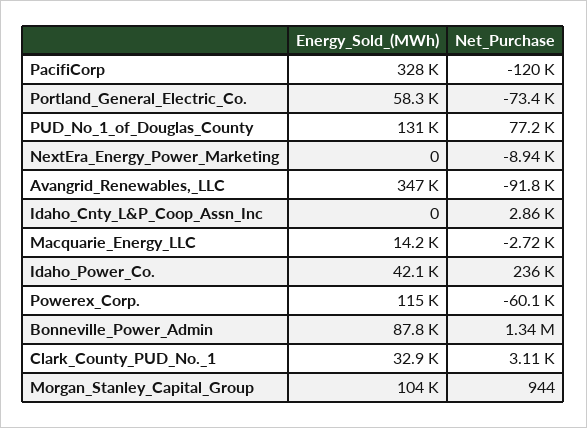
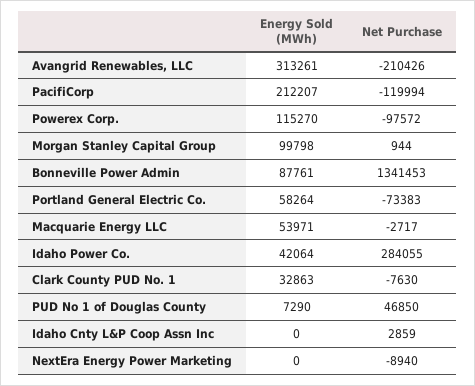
  {
    "Energy_Sold_(MWh)": {
-     "PacifiCorp": 328000,
+     "PacifiCorp": 212207,
      "Portland_General_Electric_Co.": 58264,
-     "PUD_No_1_of_Douglas_County": 131000,
+     "PUD_No_1_of_Douglas_County": 7290,
      "NextEra_Energy_Power_Marketing": 0,
-     "Avangrid_Renewables,_LLC": 347000,
+     "Avangrid_Renewables,_LLC": 313261,
      "Idaho_Cnty_L&P_Coop_Assn_Inc": 0,
-     "Macquarie_Energy_LLC": 14200,
+     "Macquarie_Energy_LLC": 53971,
      "Idaho_Power_Co.": 42064,
      "Powerex_Corp.": 115270,
      "Bonneville_Power_Admin": 87761,
      "Clark_County_PUD_No._1": 32863,
-     "Morgan_Stanley_Capital_Group": 104000
+     "Morgan_Stanley_Capital_Group": 99798
    },
    "Net_Purchase": {
      "PacifiCorp": -119994,
      "Portland_General_Electric_Co.": -73383,
-     "PUD_No_1_of_Douglas_County": 77200,
+     "PUD_No_1_of_Douglas_County": 46850,
      "NextEra_Energy_Power_Marketing": -8940,
-     "Avangrid_Renewables,_LLC": -91800,
+     "Avangrid_Renewables,_LLC": -210426,
      "Idaho_Cnty_L&P_Coop_Assn_Inc": 2859,
      "Macquarie_Energy_LLC": -2717,
-     "Idaho_Power_Co.": 236000,
+     "Idaho_Power_Co.": 284055,
-     "Powerex_Corp.": -60100,
+     "Powerex_Corp.": -97572,
      "Bonneville_Power_Admin": 1341453,
-     "Clark_County_PUD_No._1": 3110,
+     "Clark_County_PUD_No._1": -7630,
      "Morgan_Stanley_Capital_Group": 944
    }
  }

